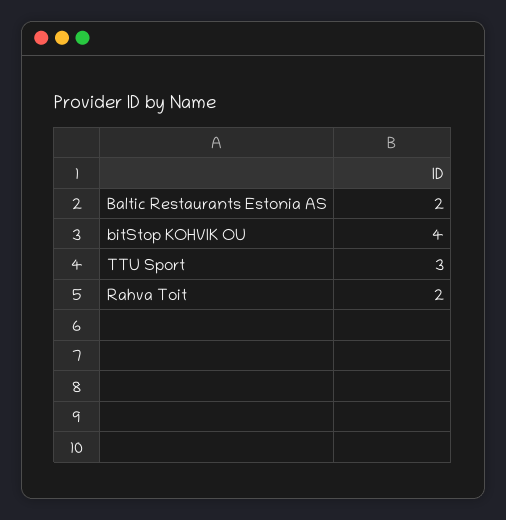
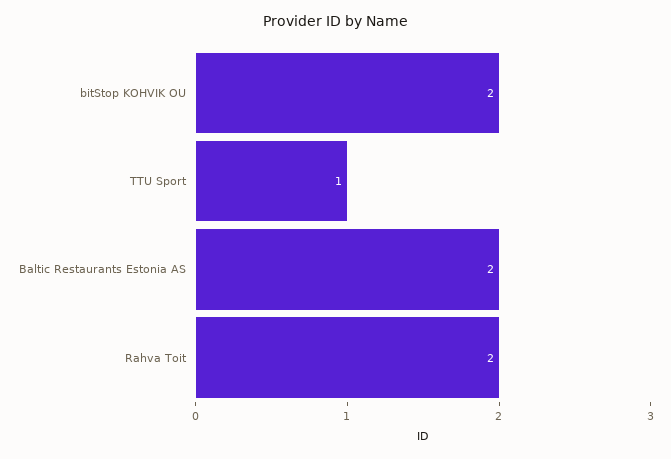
  {
    "Baltic Restaurants Estonia AS": 2,
-   "bitStop KOHVIK OU": 4,
+   "bitStop KOHVIK OU": 2,
-   "TTU Sport": 3,
+   "TTU Sport": 1,
    "Rahva Toit": 2
  }

